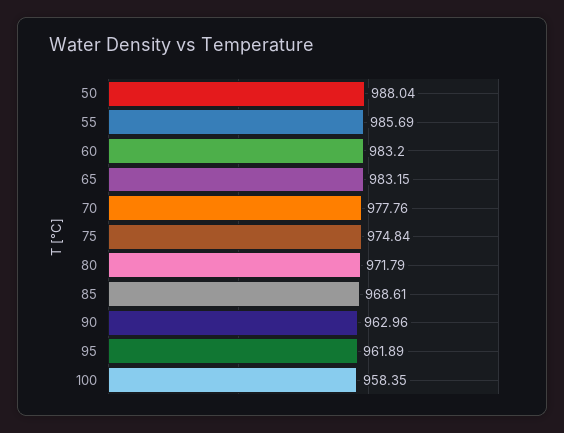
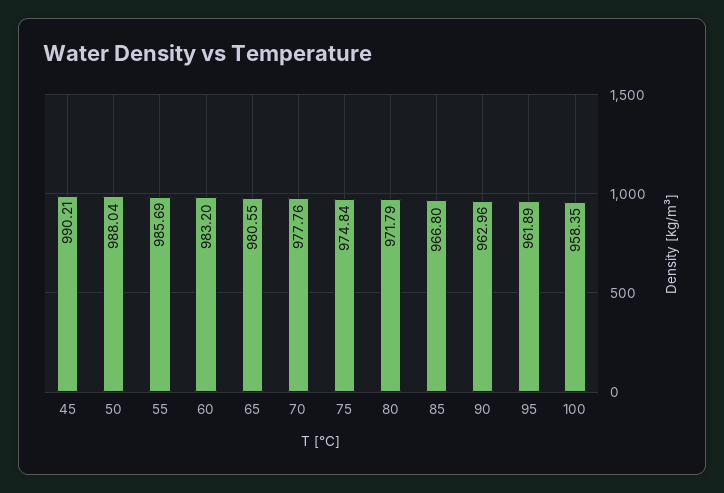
  {
    "50": 988.04,
    "55": 985.69,
    "60": 983.2,
-   "65": 983.15,
+   "65": 980.55,
    "70": 977.76,
    "75": 974.84,
    "80": 971.79,
-   "85": 968.61,
+   "85": 966.8,
    "90": 962.96,
    "95": 961.89,
-   "100": 958.35
+   "100": 958.35,
+   "45": 990.21
  }

